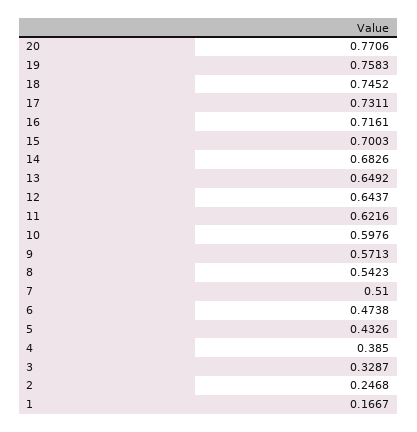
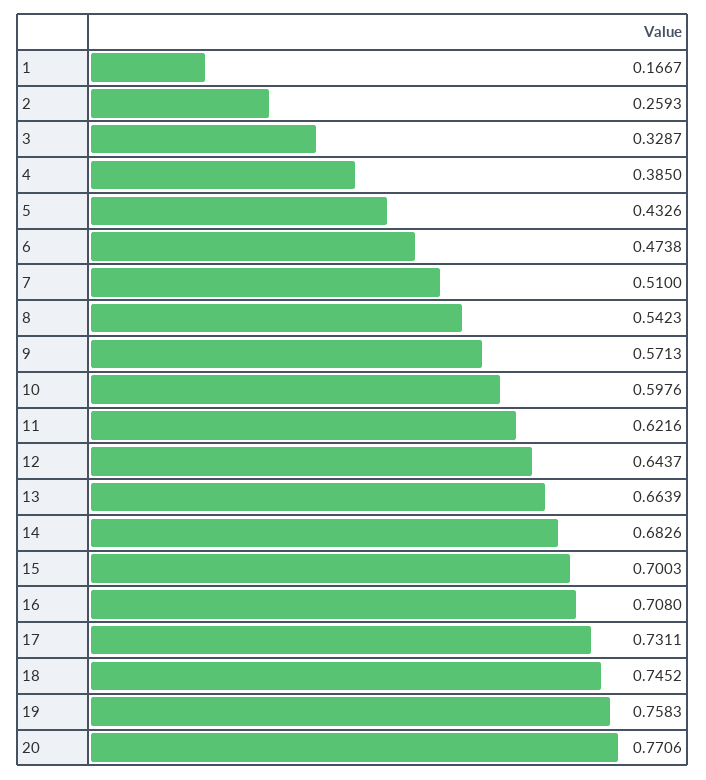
  {
    "20": 0.7706,
    "19": 0.7583,
    "18": 0.7452,
    "17": 0.7311,
-   "16": 0.7161,
+   "16": 0.708,
    "15": 0.7003,
    "14": 0.6826,
-   "13": 0.6492,
+   "13": 0.6639,
    "12": 0.6437,
    "11": 0.6216,
    "10": 0.5976,
    "9": 0.5713,
    "8": 0.5423,
    "7": 0.51,
    "6": 0.4738,
    "5": 0.4326,
    "4": 0.385,
    "3": 0.3287,
-   "2": 0.2468,
+   "2": 0.2593,
    "1": 0.1667
  }

